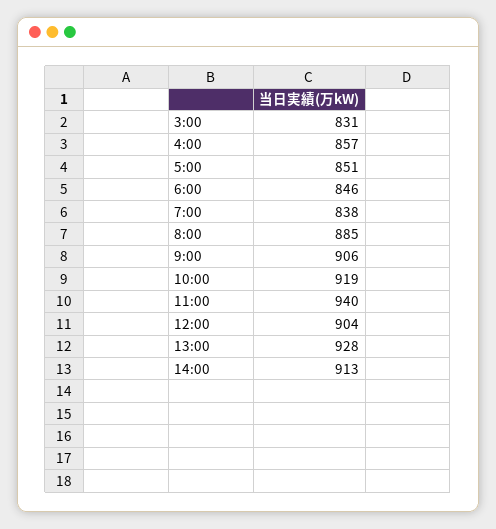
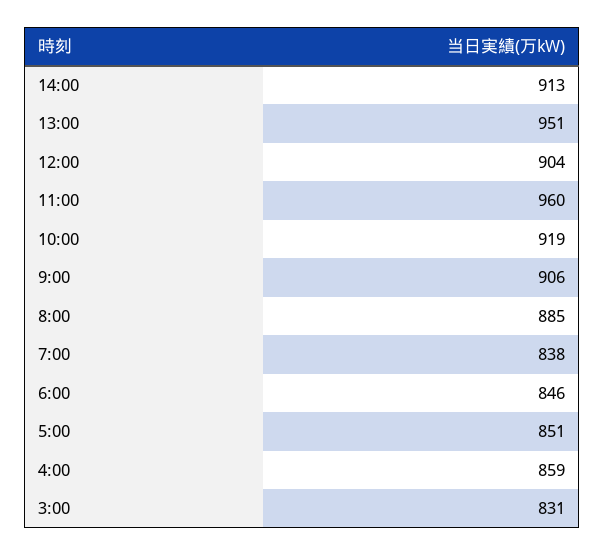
  {
    "3:00": 831,
-   "4:00": 857,
+   "4:00": 859,
    "5:00": 851,
    "6:00": 846,
    "7:00": 838,
    "8:00": 885,
    "9:00": 906,
    "10:00": 919,
-   "11:00": 940,
+   "11:00": 960,
    "12:00": 904,
-   "13:00": 928,
+   "13:00": 951,
    "14:00": 913
  }

